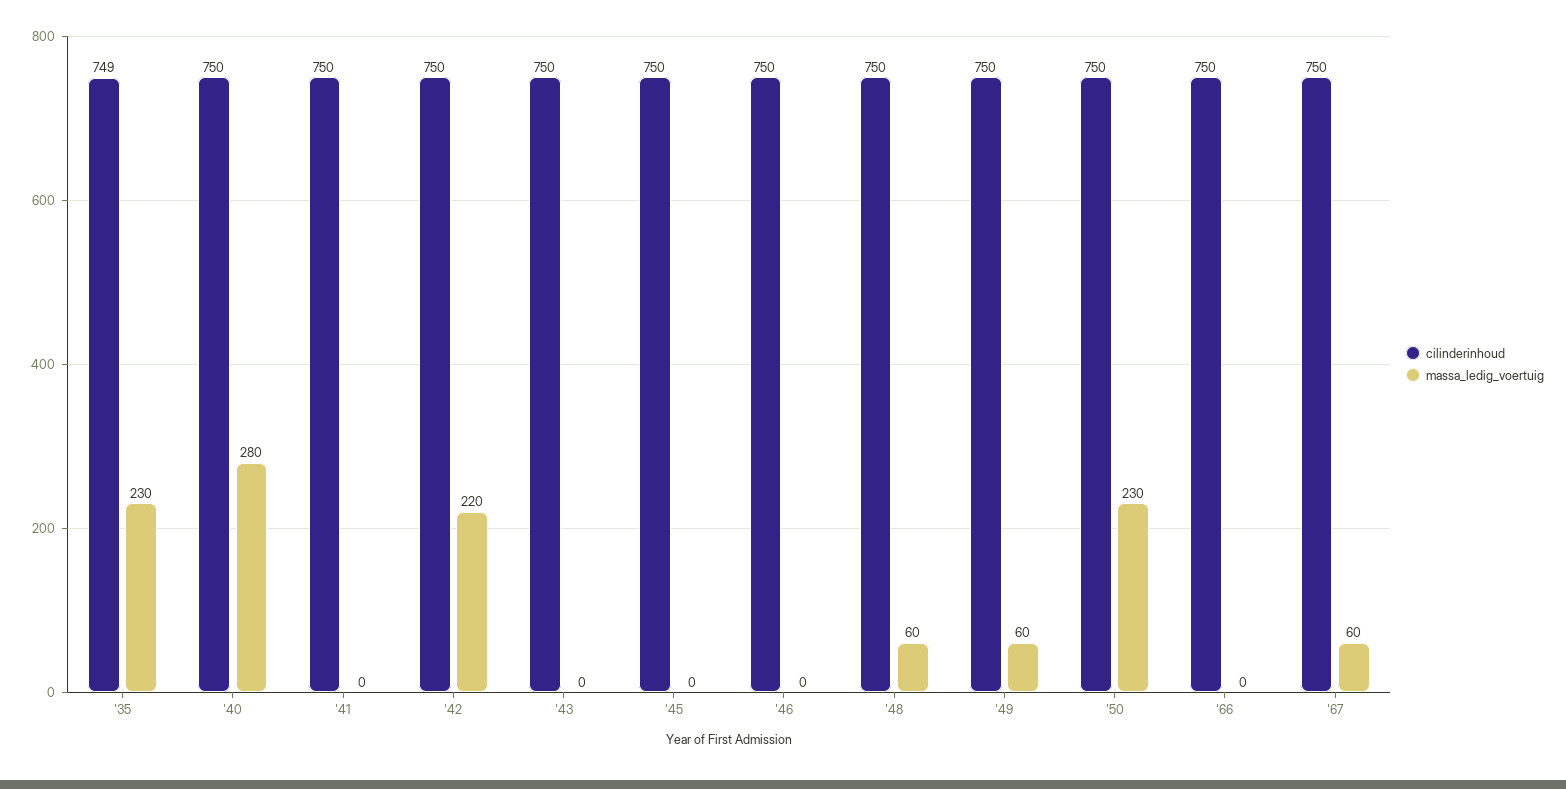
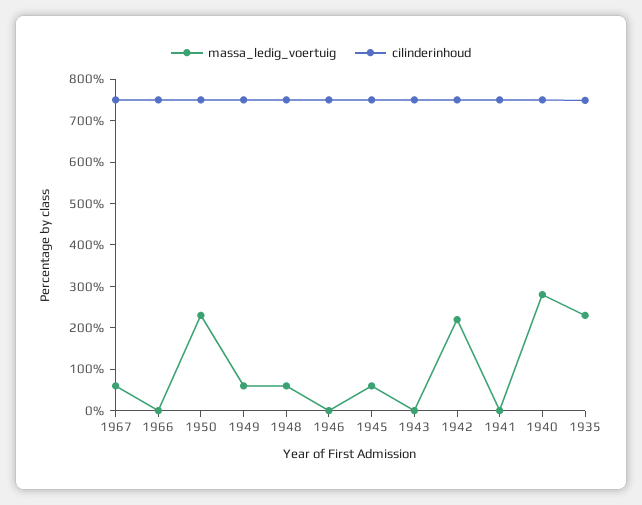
  {
    "cilinderinhoud": {
      "'35": 749,
      "'40": 750,
      "'41": 750,
      "'42": 750,
      "'43": 750,
      "'45": 750,
      "'46": 750,
      "'48": 750,
      "'49": 750,
      "'50": 750,
      "'66": 750,
      "'67": 750
    },
    "massa_ledig_voertuig": {
      "'35": 230,
      "'40": 280,
      "'41": 0,
      "'42": 220,
      "'43": 0,
-     "'45": 0,
+     "'45": 60,
      "'46": 0,
      "'48": 60,
      "'49": 60,
      "'50": 230,
      "'66": 0,
      "'67": 60
    }
  }

